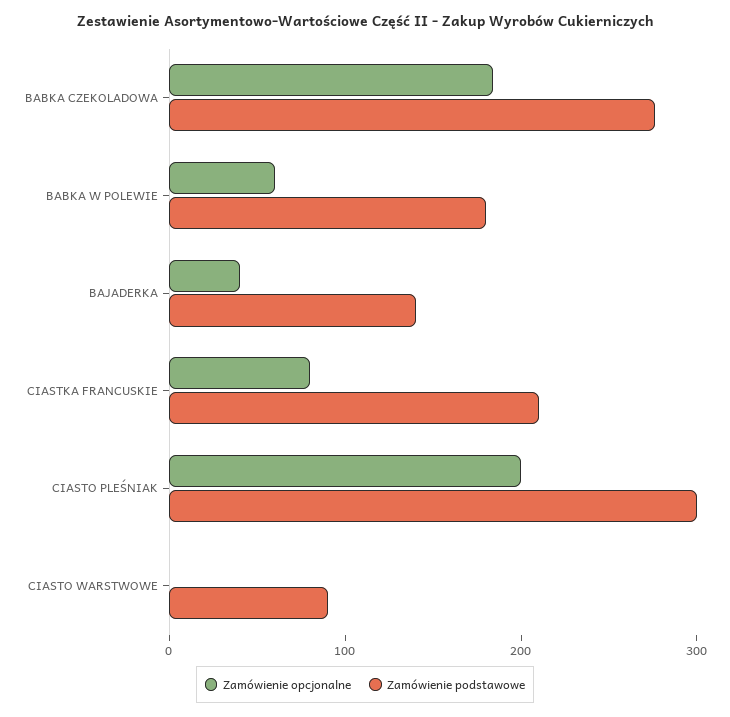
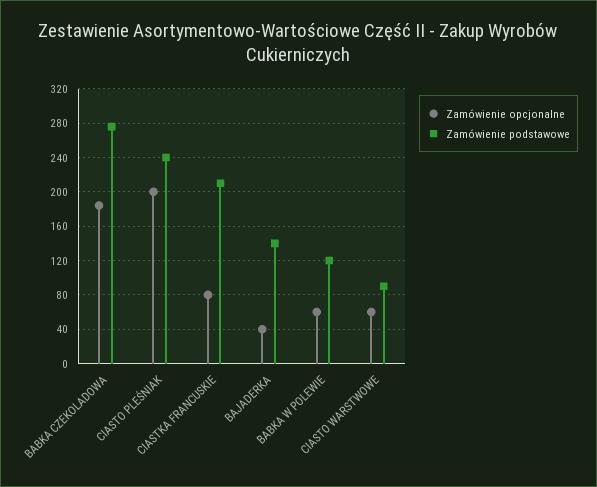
  {
    "Zamówienie opcjonalne": {
      "BABKA CZEKOLADOWA": 180,
      "BABKA W POLEWIE": 60,
      "BAJADERKA": 40,
      "CIASTKA FRANCUSKIE": 80,
      "CIASTO PLEŚNIAK": 200,
-     "CIASTO WARSTWOWE": 0
+     "CIASTO WARSTWOWE": 60
    },
    "Zamówienie podstawowe": {
      "BABKA CZEKOLADOWA": 280,
-     "BABKA W POLEWIE": 180,
+     "BABKA W POLEWIE": 120,
      "BAJADERKA": 140,
      "CIASTKA FRANCUSKIE": 210,
-     "CIASTO PLEŚNIAK": 300,
+     "CIASTO PLEŚNIAK": 240,
      "CIASTO WARSTWOWE": 90
    }
  }

